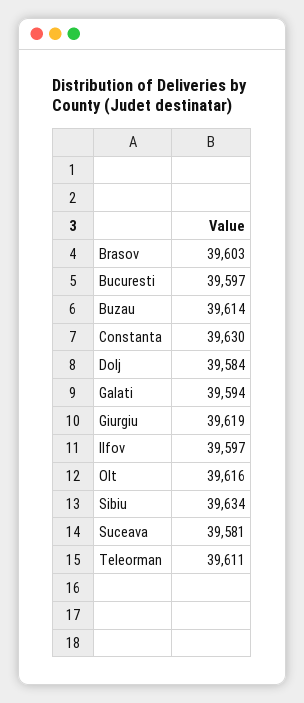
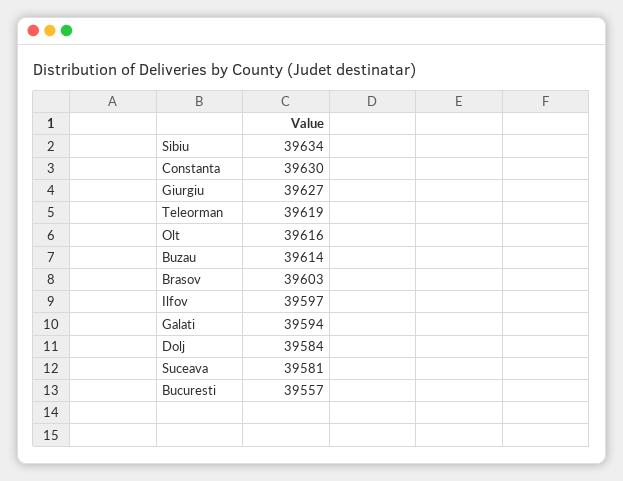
  {
    "Brasov": 39603,
-   "Bucuresti": 39597,
+   "Bucuresti": 39557,
    "Buzau": 39614,
    "Constanta": 39630,
    "Dolj": 39584,
    "Galati": 39594,
-   "Giurgiu": 39619,
+   "Giurgiu": 39627,
    "Ilfov": 39597,
    "Olt": 39616,
    "Sibiu": 39634,
    "Suceava": 39581,
-   "Teleorman": 39611
+   "Teleorman": 39619
  }

